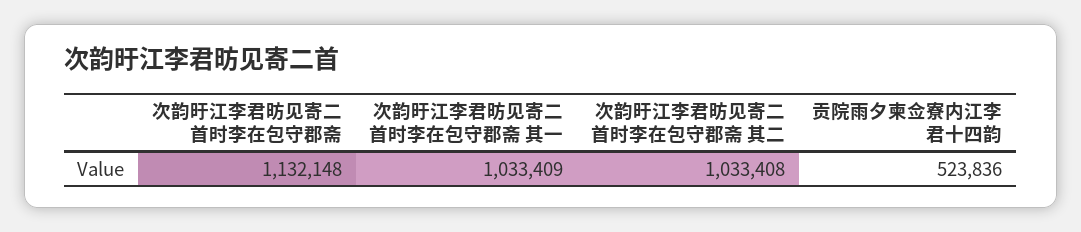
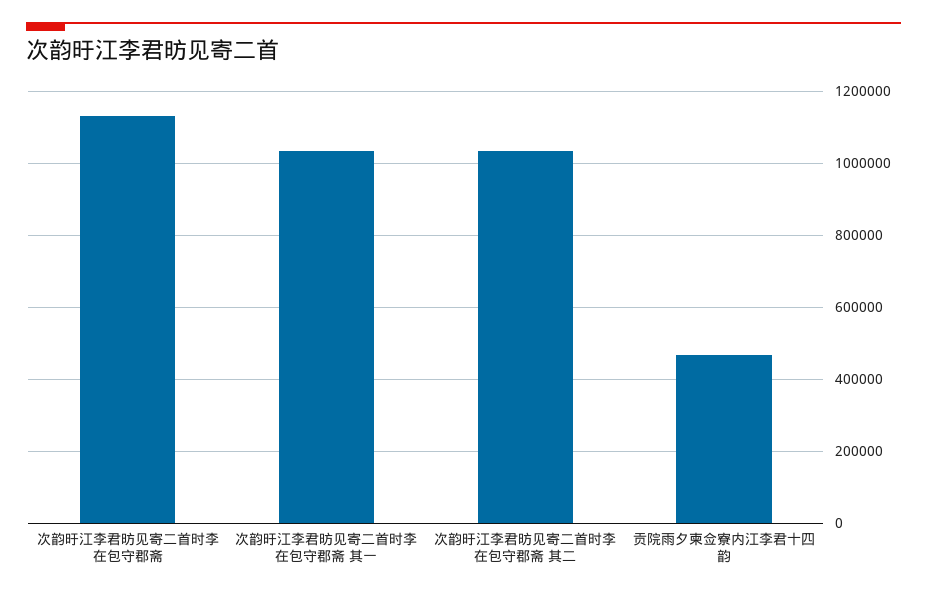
  {
    "次韵旴江李君昉见寄二首时李在包守郡斋": 1132148,
    "次韵旴江李君昉见寄二首时李在包守郡斋 其一": 1033409,
    "次韵旴江李君昉见寄二首时李在包守郡斋 其二": 1033408,
-   "贡院雨夕柬佥寮内江李君十四韵": 523836
+   "贡院雨夕柬佥寮内江李君十四韵": 460000
  }

